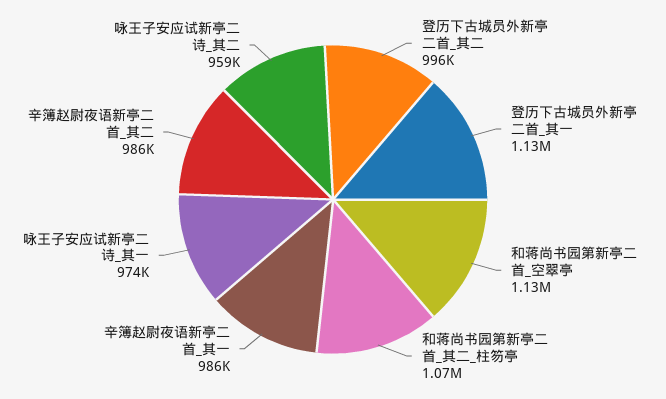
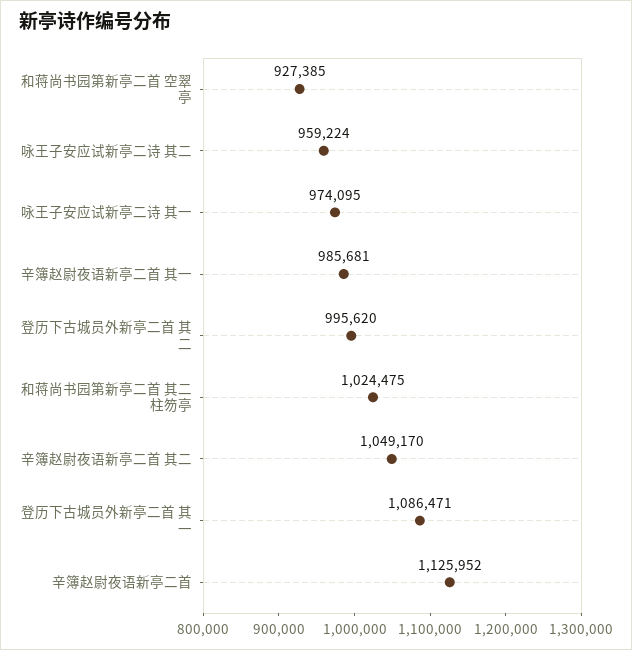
  {
    "登历下古城员外新亭二首_其二": 995620,
-   "登历下古城员外新亭二首_其一": 1130000,
+   "登历下古城员外新亭二首_其一": 1086471,
-   "和蒋尚书园第新亭二首_空翠亭": 1130000,
+   "和蒋尚书园第新亭二首_空翠亭": 927385,
-   "和蒋尚书园第新亭二首_其二_柱笏亭": 1070000,
+   "和蒋尚书园第新亭二首_其二_柱笏亭": 1024475,
    "辛簿赵尉夜语新亭二首_其一": 985681,
    "咏王子安应试新亭二诗_其一": 974095,
-   "辛簿赵尉夜语新亭二首_其二": 986000,
+   "辛簿赵尉夜语新亭二首_其二": 1049170,
-   "咏王子安应试新亭二诗_其二": 959224
+   "咏王子安应试新亭二诗_其二": 959224,
+   "辛簿赵尉夜语新亭二首": 1125952
  }

